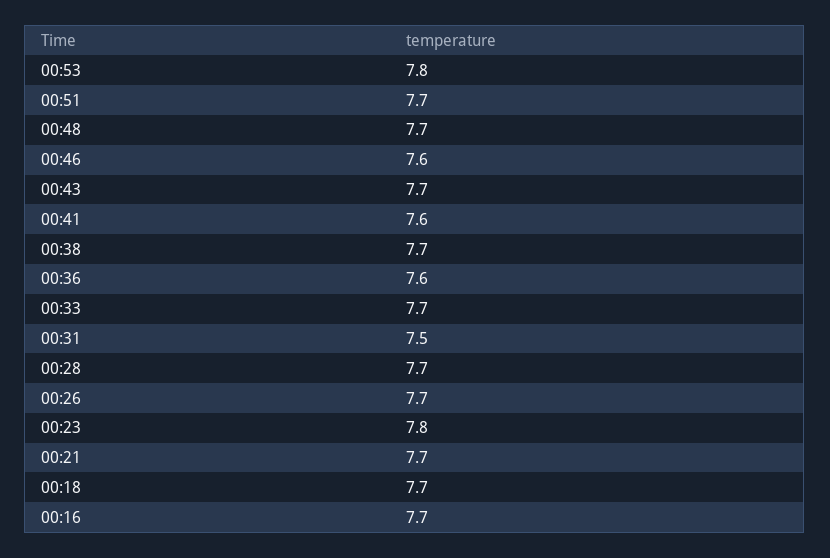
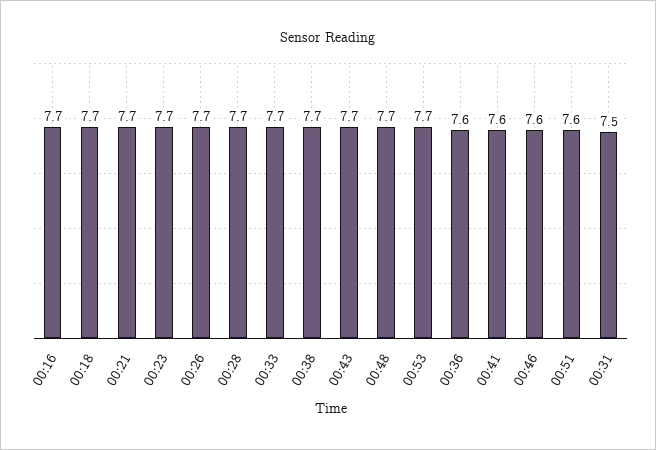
  {
-   "00:53": 7.8,
+   "00:53": 7.7,
-   "00:51": 7.7,
+   "00:51": 7.6,
    "00:48": 7.7,
    "00:46": 7.6,
    "00:43": 7.7,
    "00:41": 7.6,
    "00:38": 7.7,
    "00:36": 7.6,
    "00:33": 7.7,
    "00:31": 7.5,
    "00:28": 7.7,
    "00:26": 7.7,
-   "00:23": 7.8,
+   "00:23": 7.7,
    "00:21": 7.7,
    "00:18": 7.7,
    "00:16": 7.7
  }

